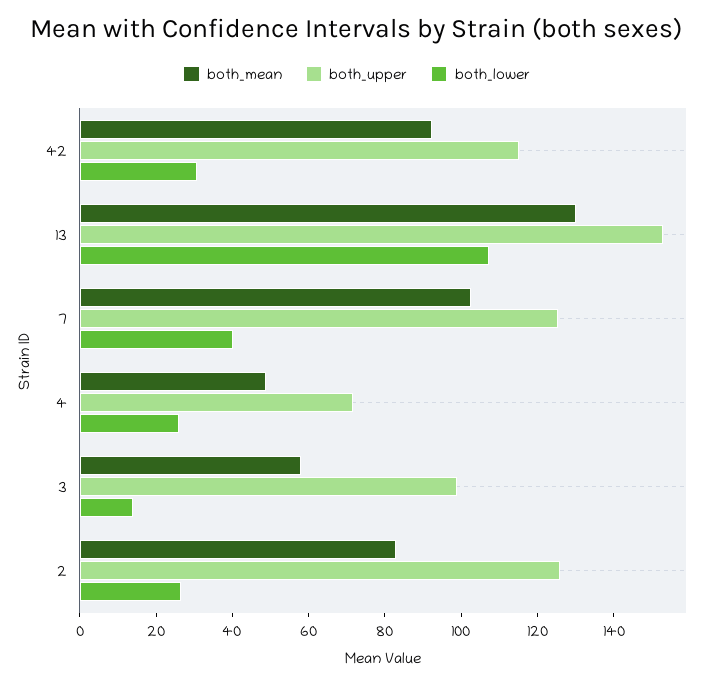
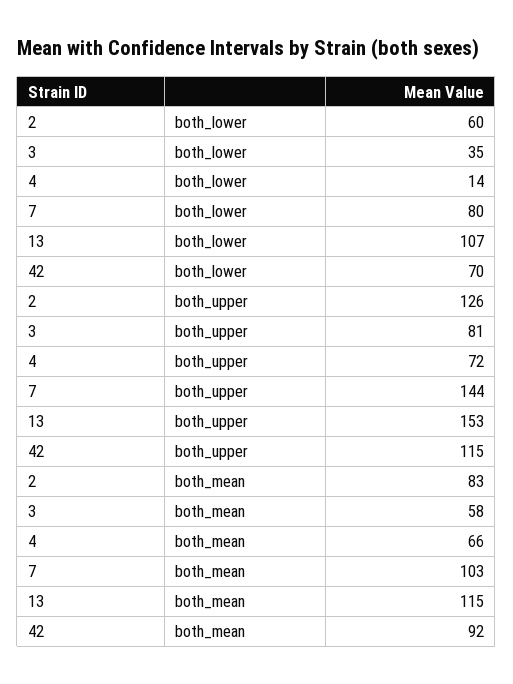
  {
    "both_mean": {
      "42": 92,
-     "13": 130,
+     "13": 115,
      "7": 103,
-     "4": 50,
+     "4": 66,
      "3": 58,
      "2": 83
    },
    "both_upper": {
      "42": 115,
      "13": 153,
-     "7": 125,
+     "7": 144,
      "4": 72,
-     "3": 100,
+     "3": 81,
      "2": 126
    },
    "both_lower": {
-     "42": 30,
+     "42": 70,
      "13": 107,
-     "7": 40,
+     "7": 80,
-     "4": 25,
+     "4": 14,
-     "3": 15,
+     "3": 35,
-     "2": 25
+     "2": 60
    }
  }

